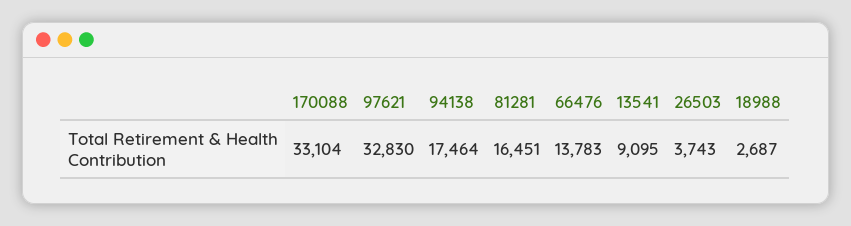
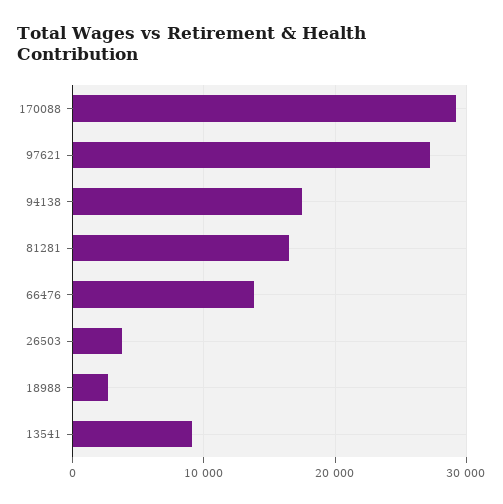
  {
-   "170088": 33104,
+   "170088": 29000,
-   "97621": 32830,
+   "97621": 27000,
    "94138": 17464,
    "81281": 16451,
    "66476": 13783,
    "13541": 9095,
    "26503": 3743,
    "18988": 2687
  }

